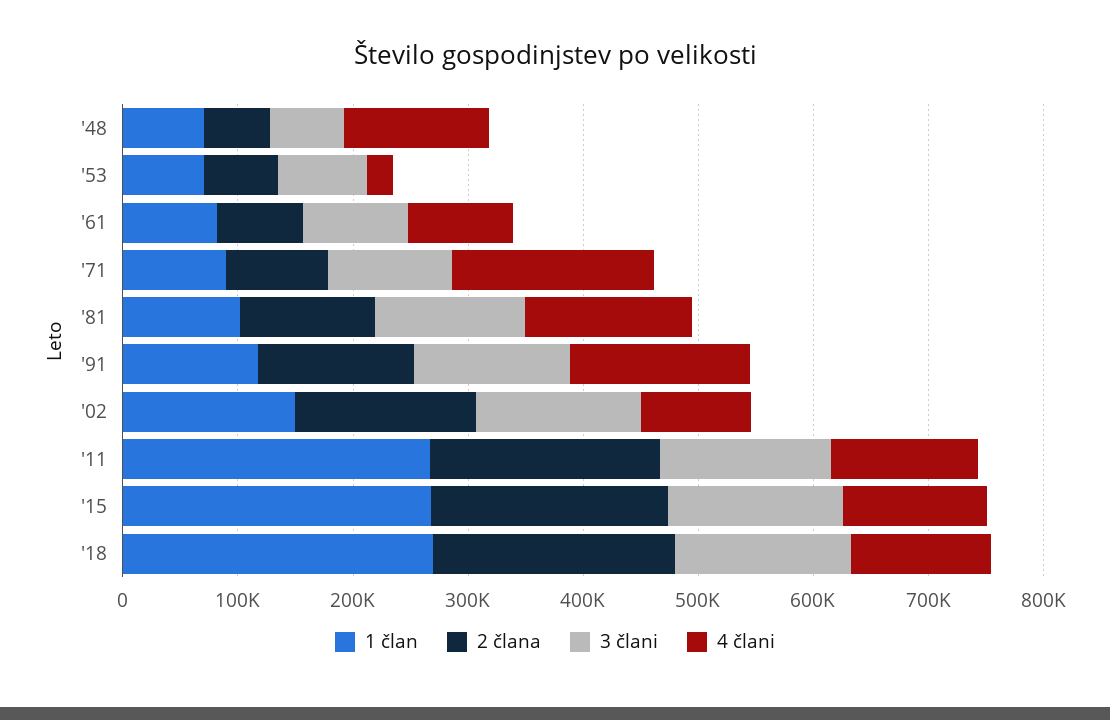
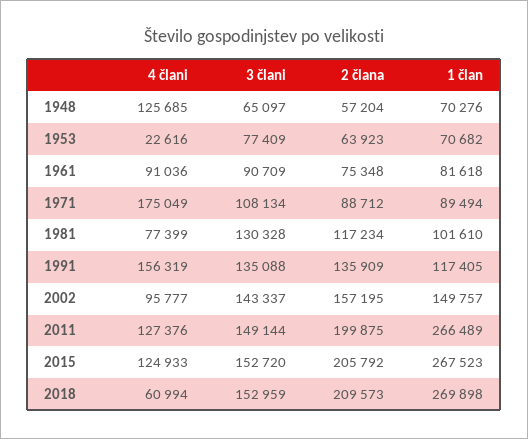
  {
    "1 član": {
      "'48": 70276,
      "'53": 70682,
      "'61": 81618,
      "'71": 89494,
      "'81": 101610,
      "'91": 117405,
      "'02": 149757,
      "'11": 266489,
      "'15": 267523,
      "'18": 269898
    },
    "2 člana": {
      "'48": 57204,
      "'53": 63923,
      "'61": 75348,
      "'71": 88712,
      "'81": 117234,
      "'91": 135909,
      "'02": 157195,
      "'11": 199875,
      "'15": 205792,
      "'18": 209573
    },
    "3 člani": {
      "'48": 65097,
      "'53": 77409,
      "'61": 90709,
      "'71": 108134,
      "'81": 130328,
      "'91": 135088,
      "'02": 143337,
      "'11": 149144,
      "'15": 152720,
      "'18": 152959
    },
    "4 člani": {
      "'48": 125685,
      "'53": 22616,
      "'61": 91036,
      "'71": 175049,
-     "'81": 140000,
+     "'81": 77399,
      "'91": 156319,
      "'02": 95777,
      "'11": 127376,
      "'15": 124933,
-     "'18": 120000
+     "'18": 60994
    }
  }

